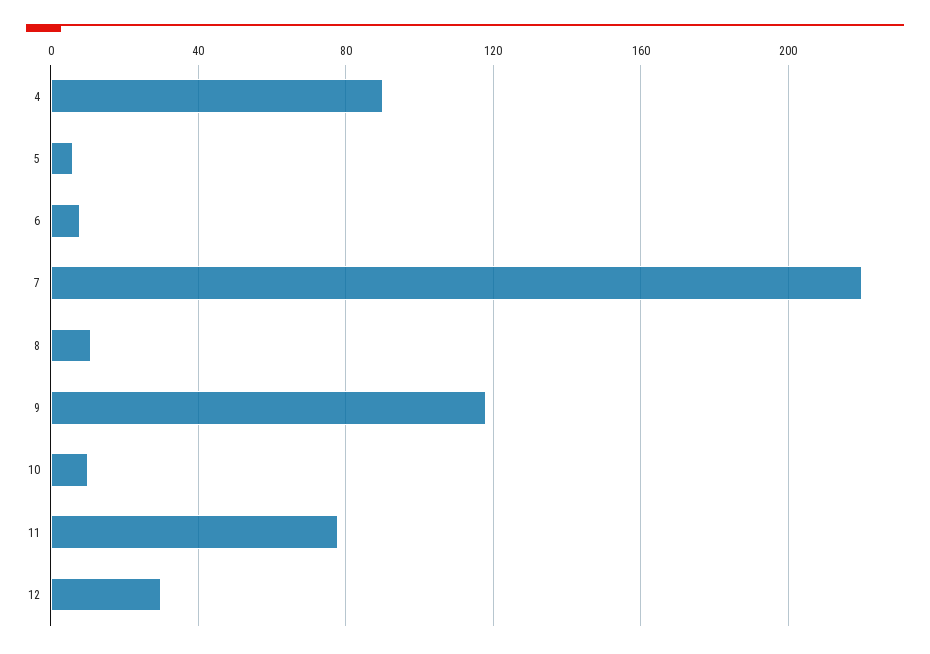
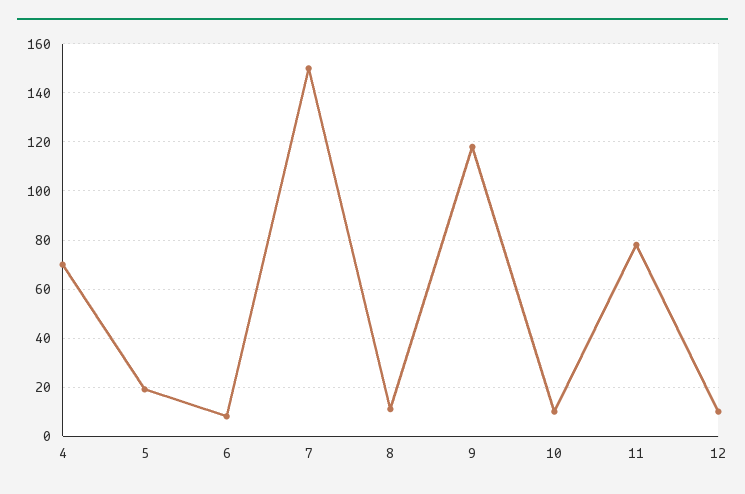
  {
-   "4": 90,
+   "4": 70,
-   "5": 5,
+   "5": 20,
    "6": 10,
-   "7": 220,
+   "7": 150,
    "8": 10,
    "9": 120,
    "10": 10,
    "11": 80,
-   "12": 30
+   "12": 10
  }

